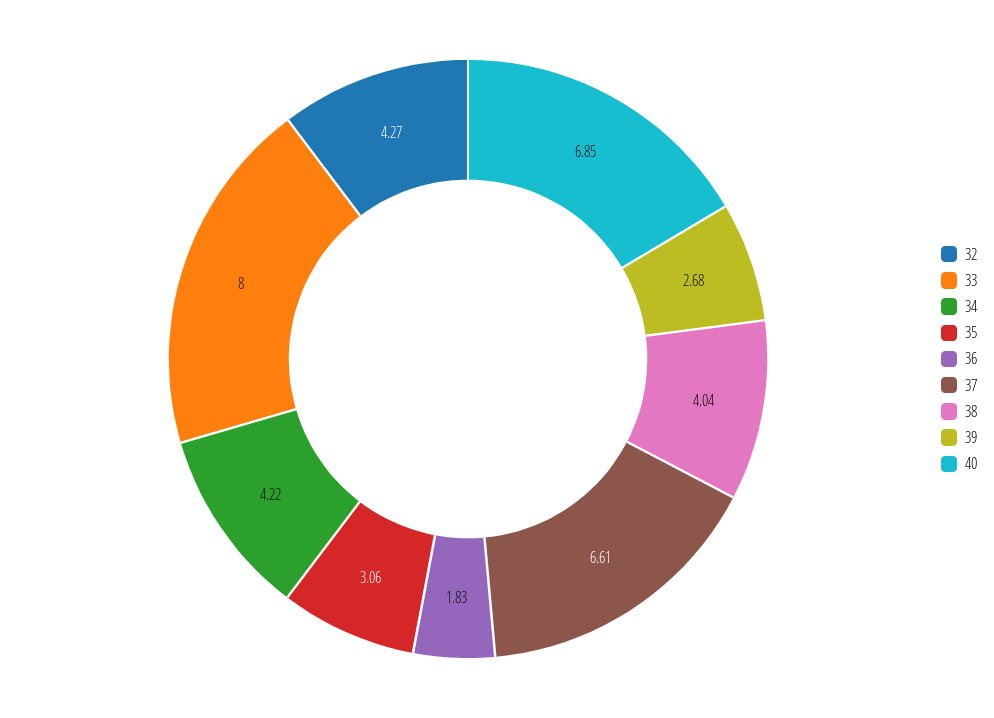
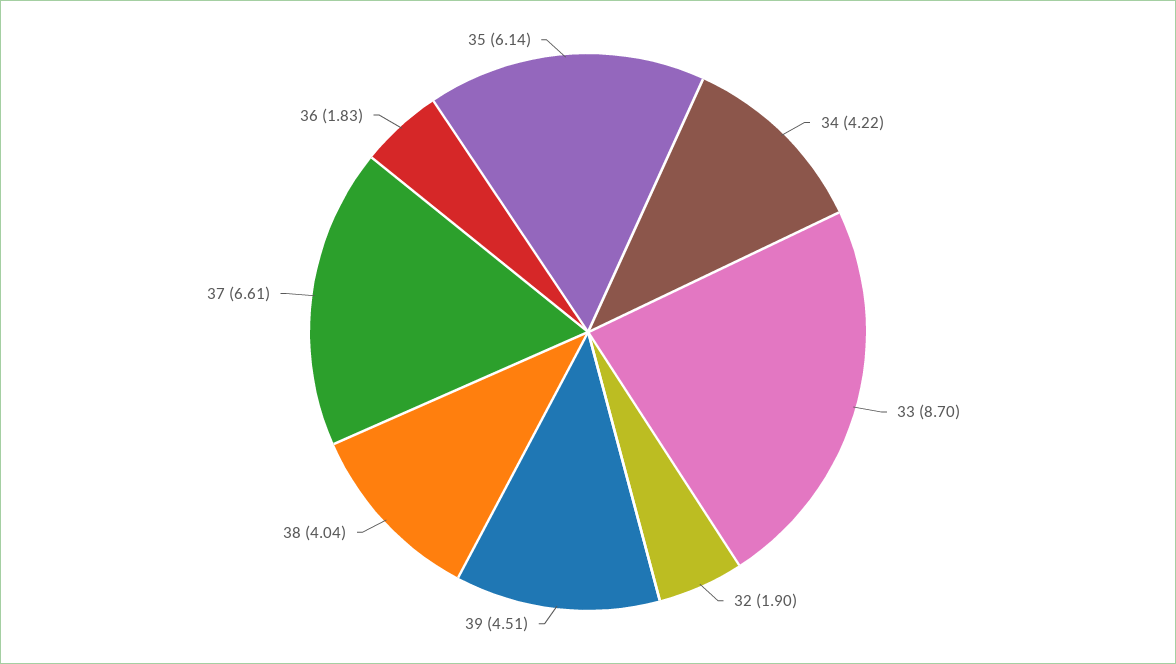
  {
-   "32": 4.27,
+   "32": 1.9,
-   "33": 8,
+   "33": 8.7,
    "34": 4.22,
-   "35": 3.06,
+   "35": 6.14,
    "36": 1.83,
    "37": 6.61,
    "38": 4.04,
-   "39": 2.68,
+   "39": 4.51
-   "40": 6.85
  }

